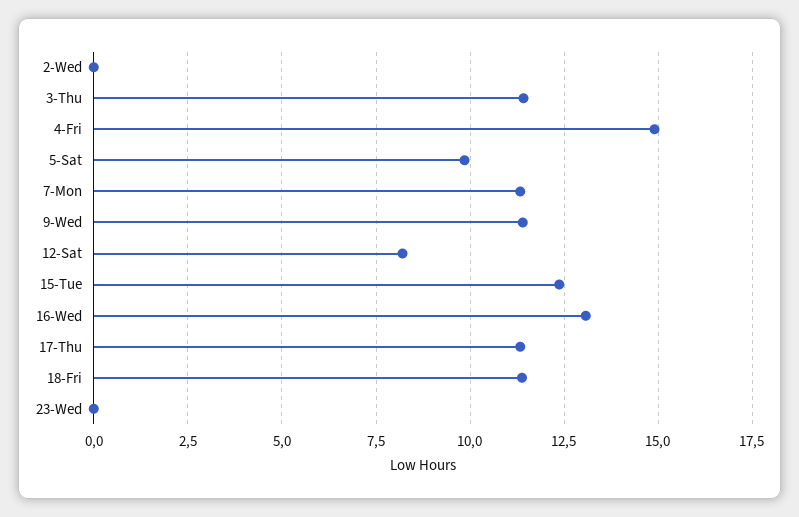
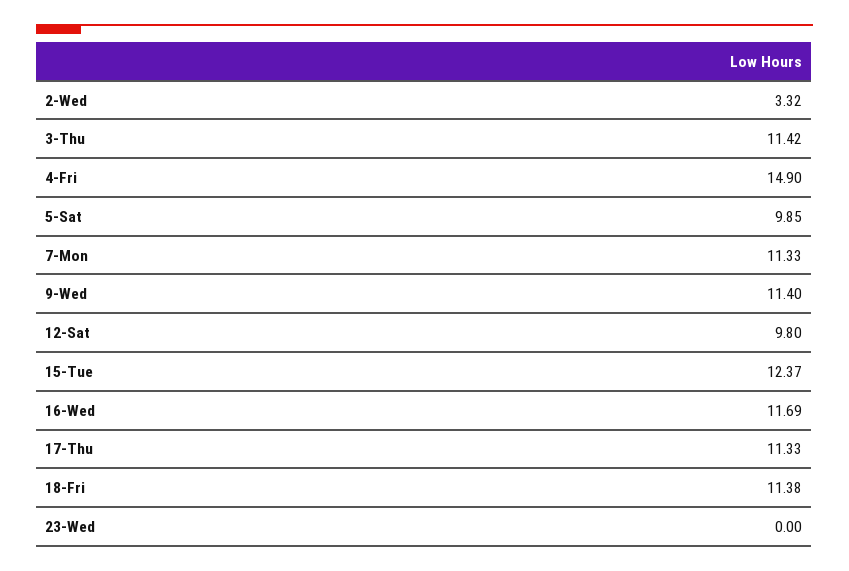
  {
-   "2-Wed": 0,
+   "2-Wed": 3.32,
    "3-Thu": 11.42,
    "4-Fri": 14.9,
    "5-Sat": 9.85,
    "7-Mon": 11.33,
    "9-Wed": 11.4,
-   "12-Sat": 8.25,
+   "12-Sat": 9.8,
    "15-Tue": 12.37,
-   "16-Wed": 13,
+   "16-Wed": 11.69,
    "17-Thu": 11.33,
    "18-Fri": 11.38,
    "23-Wed": 0
  }

